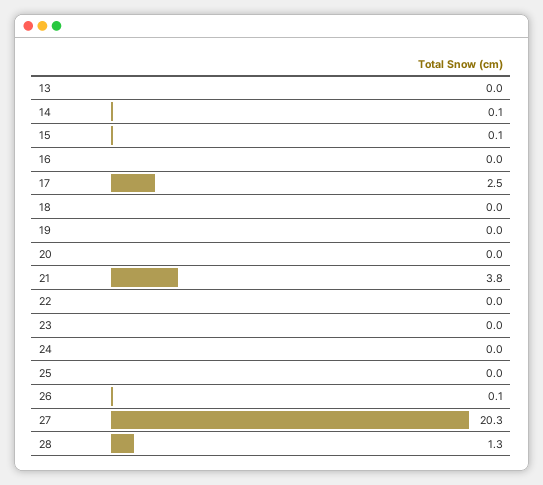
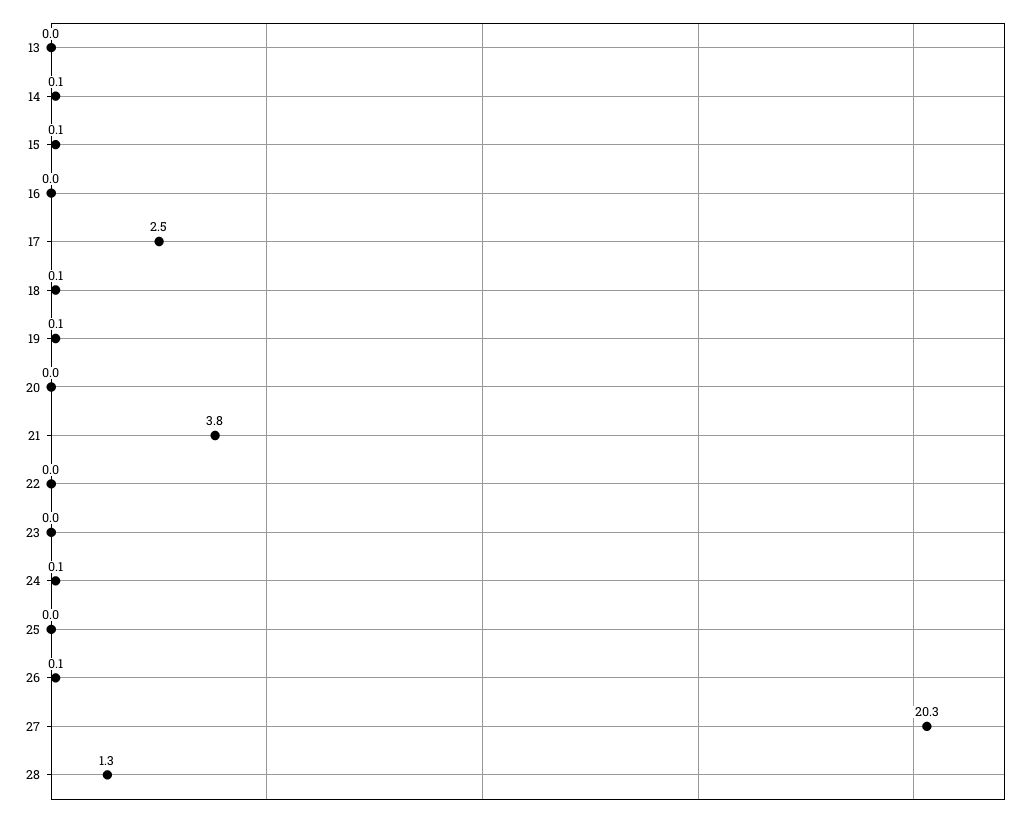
  {
    "13": 0,
    "14": 0.1,
    "15": 0.1,
    "16": 0,
    "17": 2.5,
-   "18": 0,
+   "18": 0.1,
-   "19": 0,
+   "19": 0.1,
    "20": 0,
    "21": 3.8,
    "22": 0,
    "23": 0,
-   "24": 0,
+   "24": 0.1,
    "25": 0,
    "26": 0.1,
    "27": 20.3,
    "28": 1.3
  }

